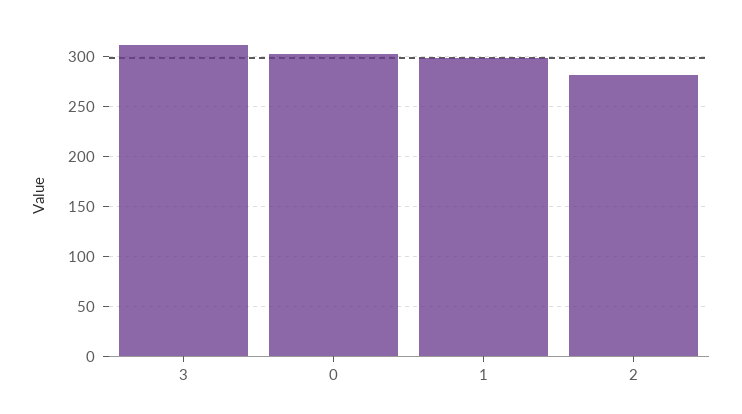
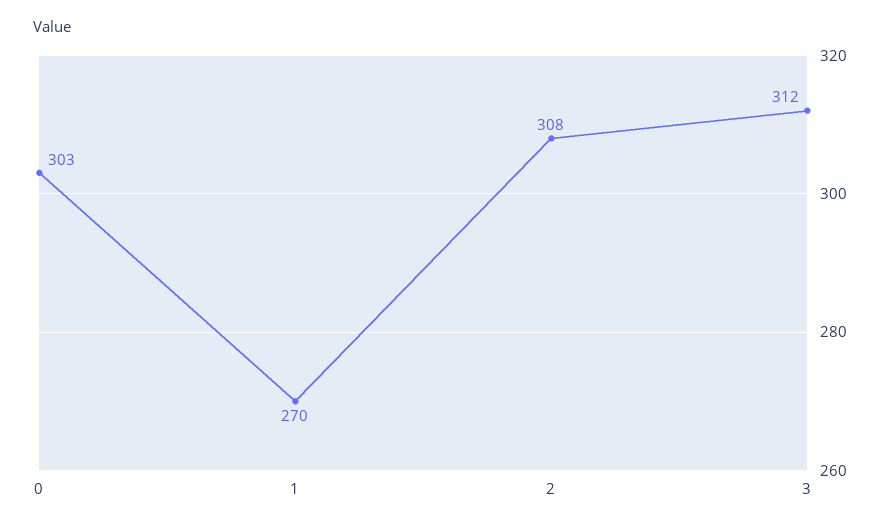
  {
    "3": 312,
    "0": 303,
-   "1": 300,
+   "1": 270,
-   "2": 280
+   "2": 308
  }

